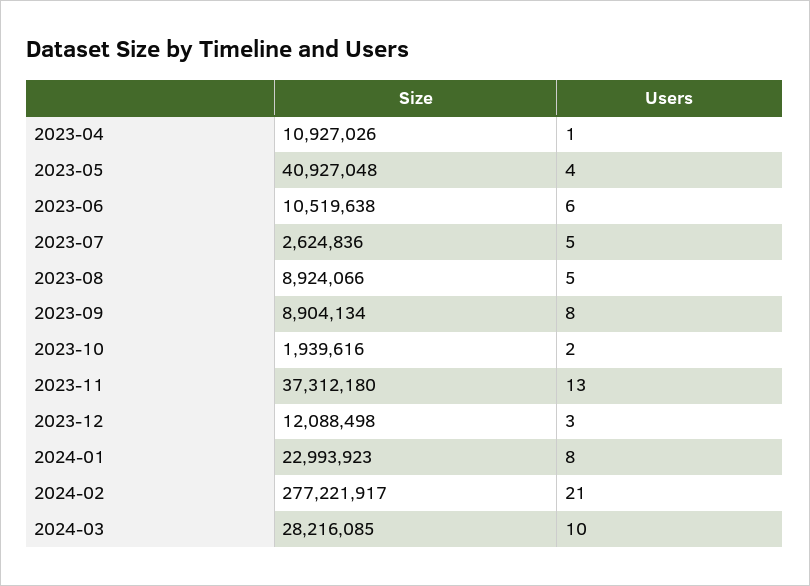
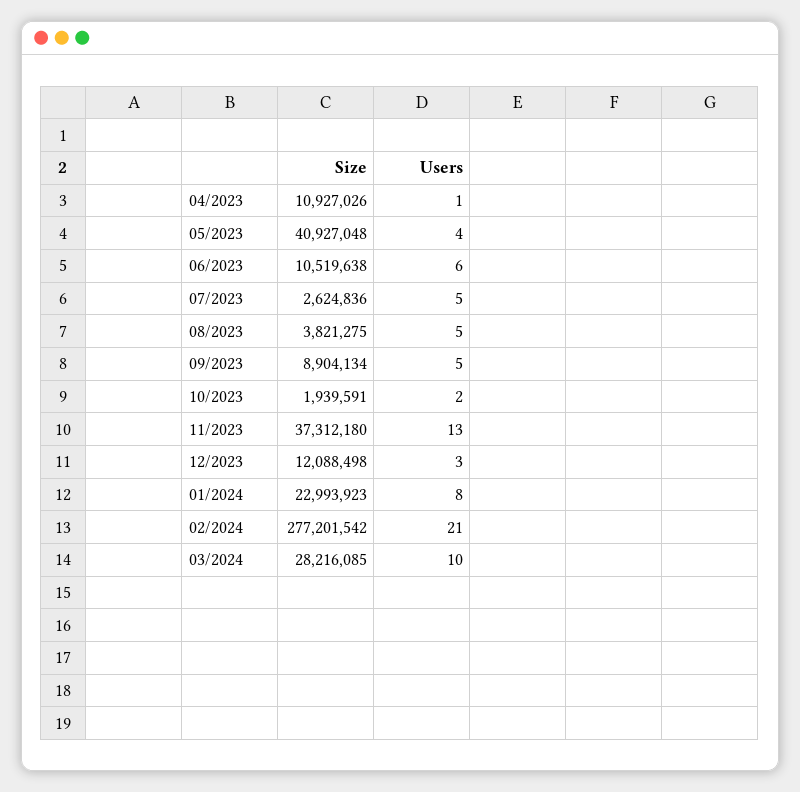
  {
    "Size": {
      "2023-04": 10927026,
      "2023-05": 40927048,
      "2023-06": 10519638,
      "2023-07": 2624836,
-     "2023-08": 8924066,
+     "2023-08": 3821275,
      "2023-09": 8904134,
-     "2023-10": 1939616,
+     "2023-10": 1939591,
      "2023-11": 37312180,
      "2023-12": 12088498,
      "2024-01": 22993923,
-     "2024-02": 277221917,
+     "2024-02": 277201542,
      "2024-03": 28216085
    },
    "Users": {
      "2023-04": 1,
      "2023-05": 4,
      "2023-06": 6,
      "2023-07": 5,
      "2023-08": 5,
-     "2023-09": 8,
+     "2023-09": 5,
      "2023-10": 2,
      "2023-11": 13,
      "2023-12": 3,
      "2024-01": 8,
      "2024-02": 21,
      "2024-03": 10
    }
  }

